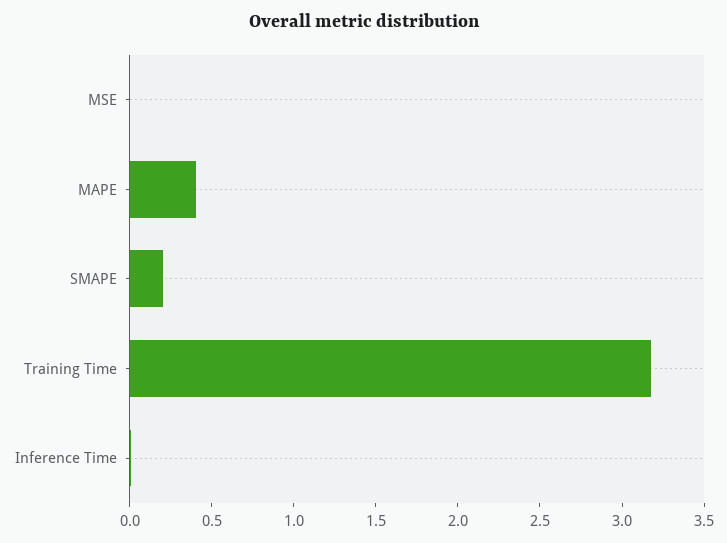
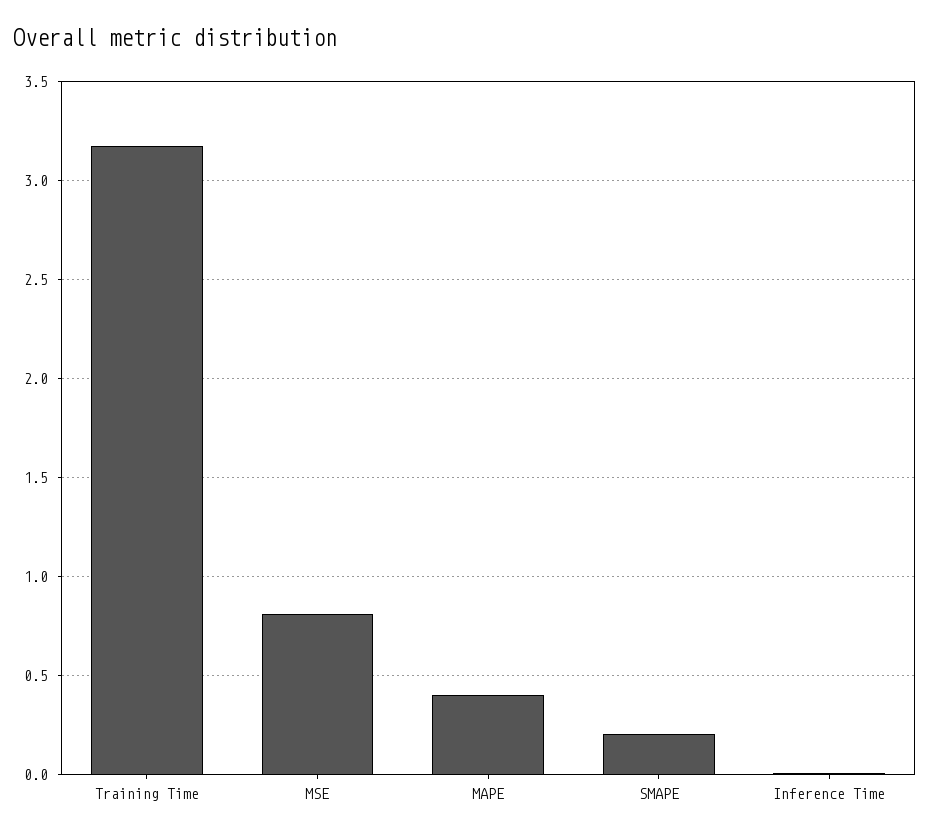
  {
-   "MSE": 0,
+   "MSE": 0.8,
    "MAPE": 0.4,
    "SMAPE": 0.2,
    "Training Time": 3.15,
    "Inference Time": 0
  }

